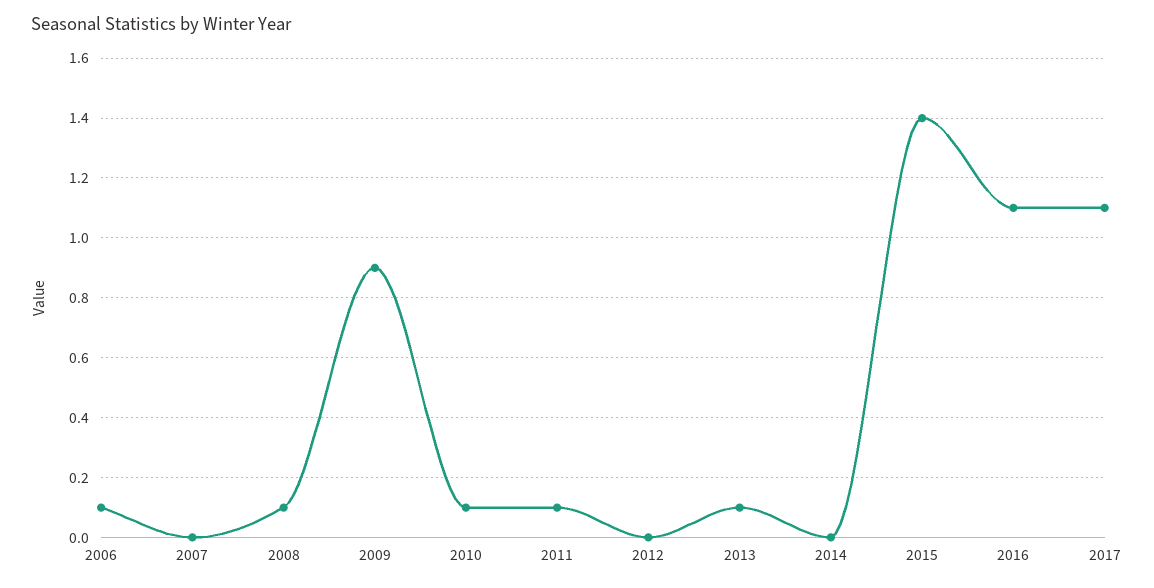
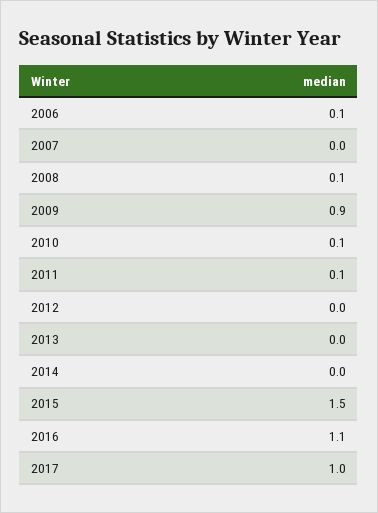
  {
    "2006": 0.1,
    "2007": 0,
    "2008": 0.1,
    "2009": 0.9,
    "2010": 0.1,
    "2011": 0.1,
    "2012": 0,
-   "2013": 0.1,
+   "2013": 0,
    "2014": 0,
-   "2015": 1.4,
+   "2015": 1.5,
    "2016": 1.1,
-   "2017": 1.1
+   "2017": 1
  }

